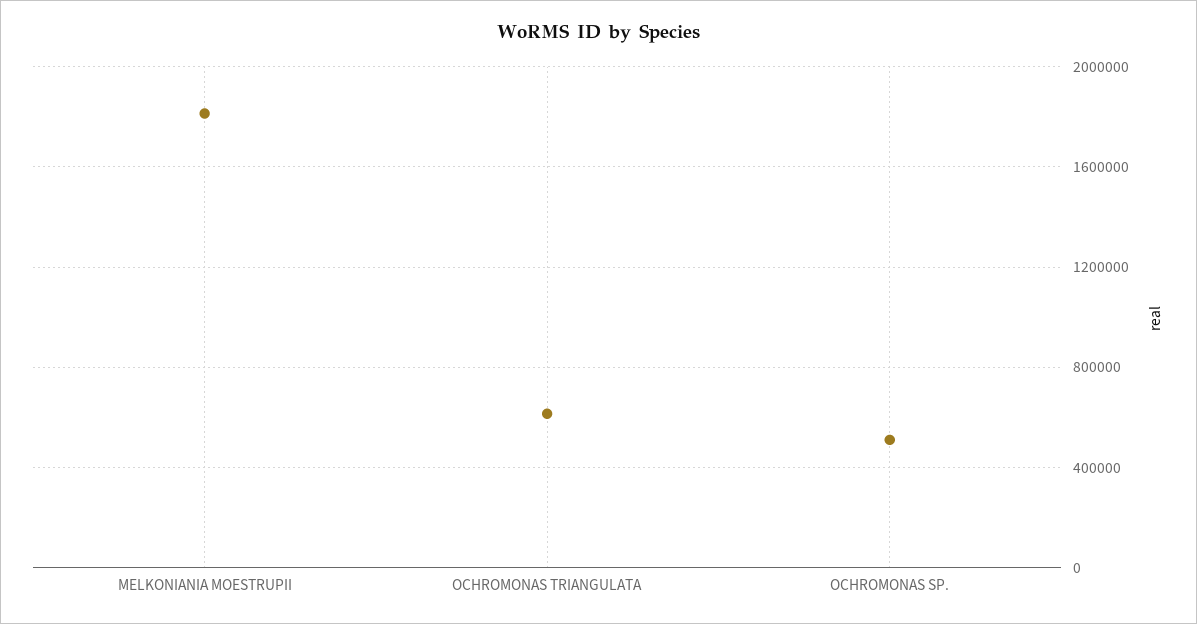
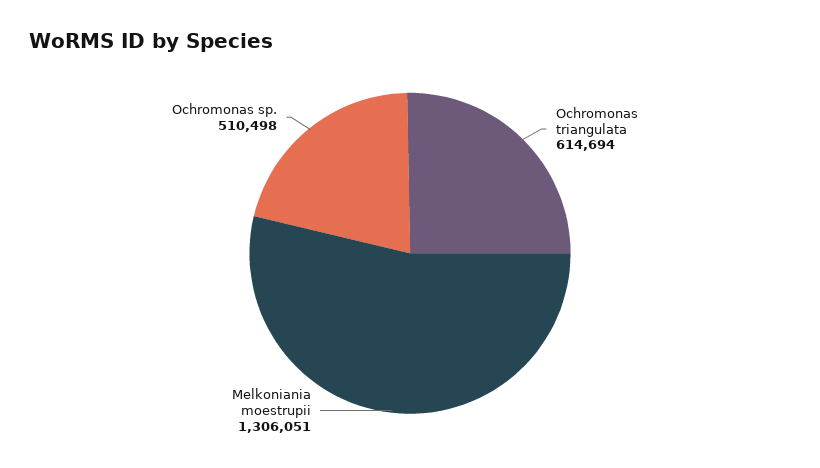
  {
-   "MELKONIANIA MOESTRUPII": 1800000,
+   "MELKONIANIA MOESTRUPII": 1306051,
    "OCHROMONAS TRIANGULATA": 614694,
    "OCHROMONAS SP.": 510498
  }

